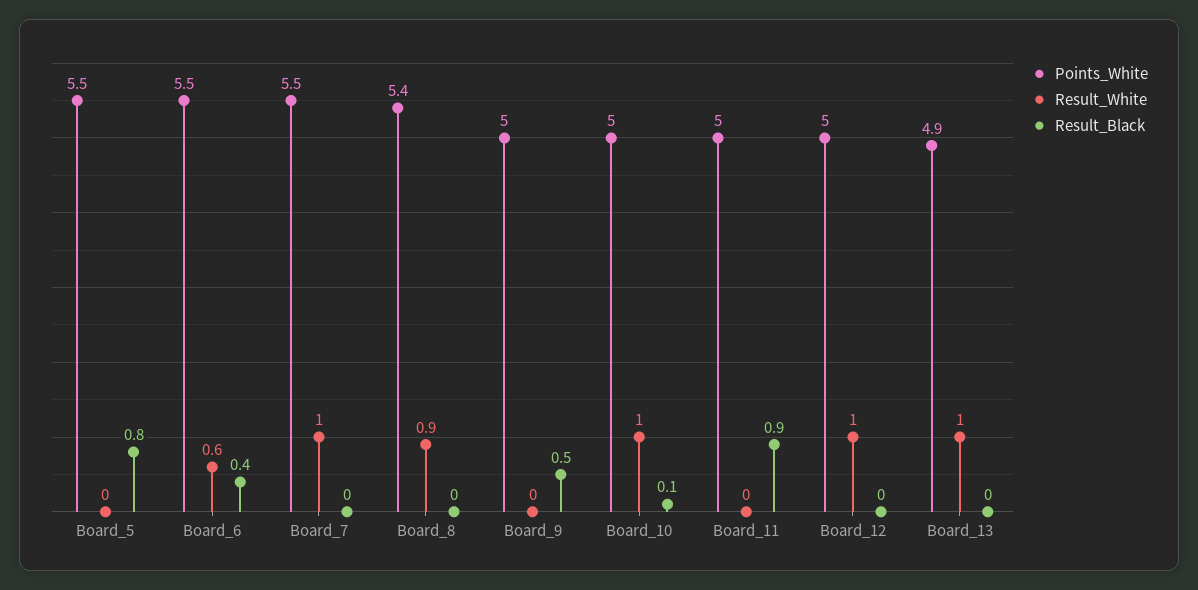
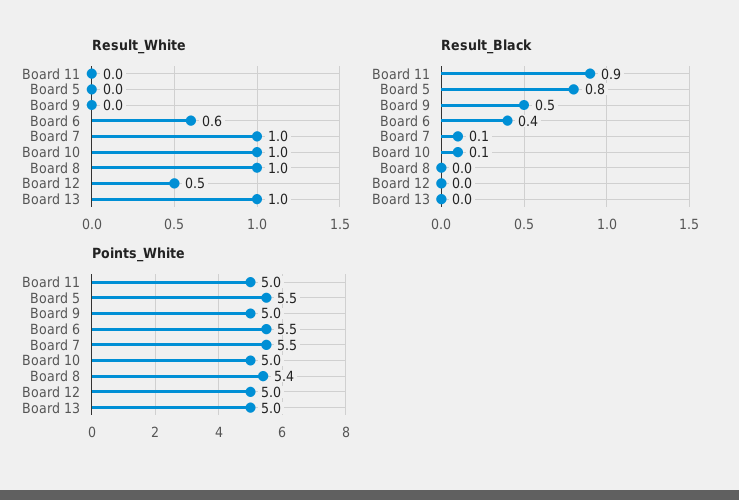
  {
    "Points_White": {
      "Board_5": 5.5,
      "Board_6": 5.5,
      "Board_7": 5.5,
      "Board_8": 5.4,
      "Board_9": 5,
      "Board_10": 5,
      "Board_11": 5,
      "Board_12": 5,
-     "Board_13": 4.9
+     "Board_13": 5
    },
    "Result_White": {
      "Board_5": 0,
      "Board_6": 0.6,
      "Board_7": 1,
-     "Board_8": 0.9,
+     "Board_8": 1,
      "Board_9": 0,
      "Board_10": 1,
      "Board_11": 0,
-     "Board_12": 1,
+     "Board_12": 0.5,
      "Board_13": 1
    },
    "Result_Black": {
      "Board_5": 0.8,
      "Board_6": 0.4,
-     "Board_7": 0,
+     "Board_7": 0.1,
      "Board_8": 0,
      "Board_9": 0.5,
      "Board_10": 0.1,
      "Board_11": 0.9,
      "Board_12": 0,
      "Board_13": 0
    }
  }

